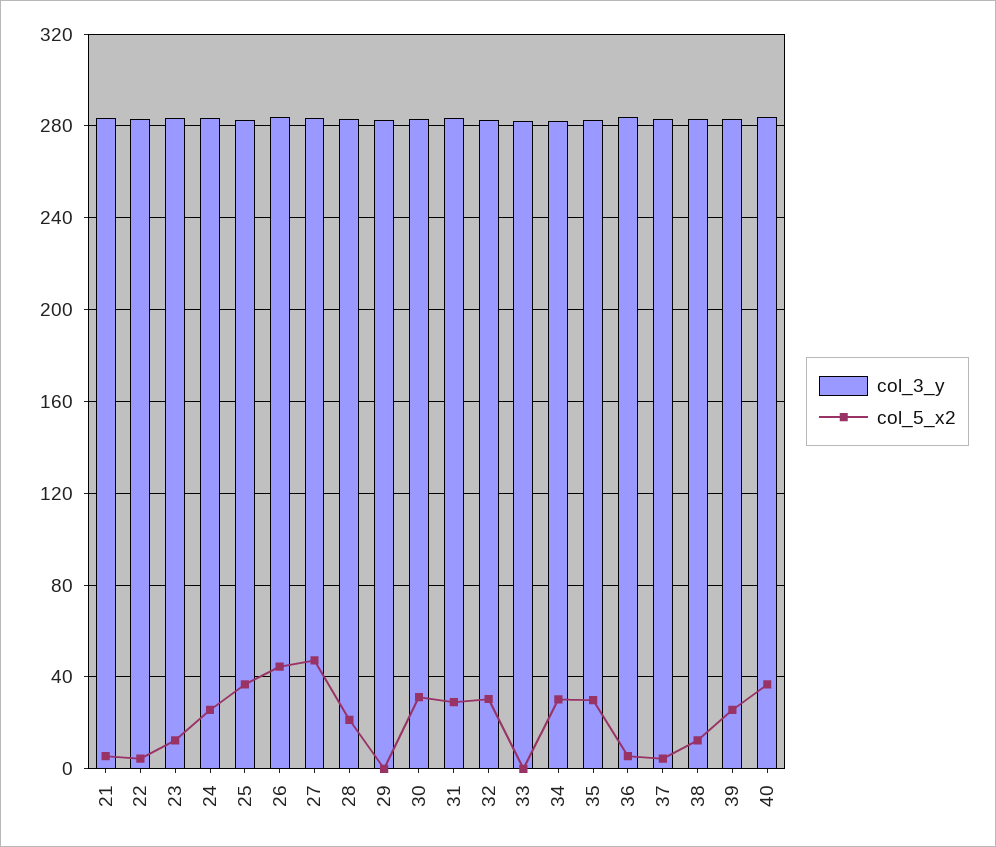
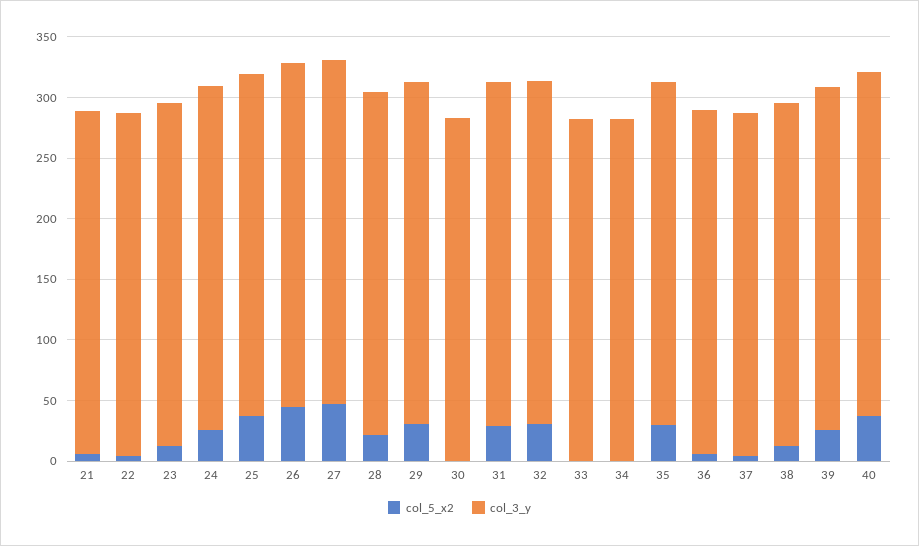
  {
    "col_3_y": {
      "21": 285,
      "22": 285,
      "23": 285,
      "24": 285,
      "25": 280,
      "26": 285,
      "27": 285,
      "28": 285,
      "29": 280,
      "30": 285,
      "31": 285,
      "32": 285,
      "33": 280,
      "34": 280,
      "35": 285,
      "36": 285,
      "37": 285,
      "38": 285,
      "39": 285,
      "40": 285
    },
    "col_5_x2": {
      "21": 5,
      "22": 5,
      "23": 10,
      "24": 25,
      "25": 35,
      "26": 45,
      "27": 45,
      "28": 20,
-     "29": 0,
+     "29": 30,
-     "30": 30,
+     "30": 0,
      "31": 30,
      "32": 30,
      "33": 0,
-     "34": 30,
+     "34": 0,
      "35": 30,
      "36": 5,
      "37": 5,
      "38": 10,
      "39": 25,
      "40": 35
    }
  }

